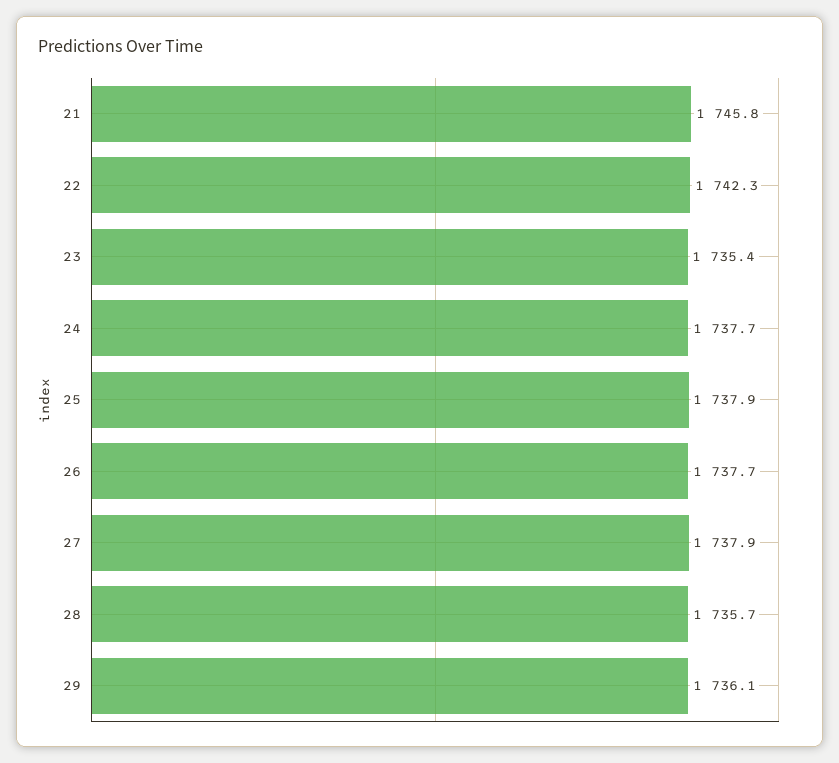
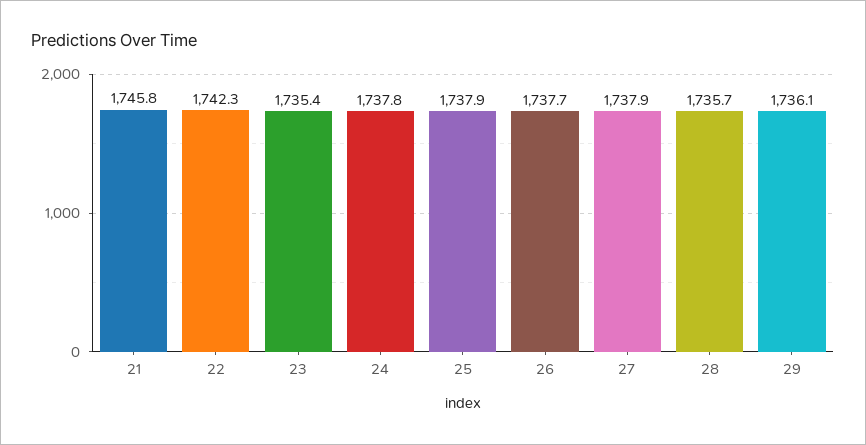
  {
    "21": 1745.8,
    "22": 1742.3,
    "23": 1735.4,
-   "24": 1737.7,
+   "24": 1737.8,
    "25": 1737.9,
    "26": 1737.7,
    "27": 1737.9,
    "28": 1735.7,
    "29": 1736.1
  }

